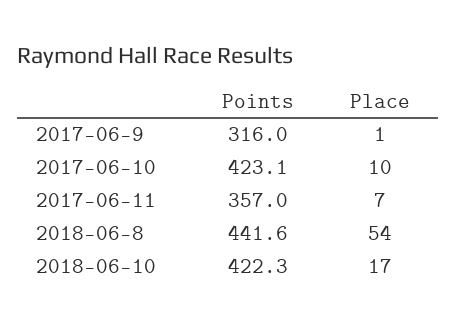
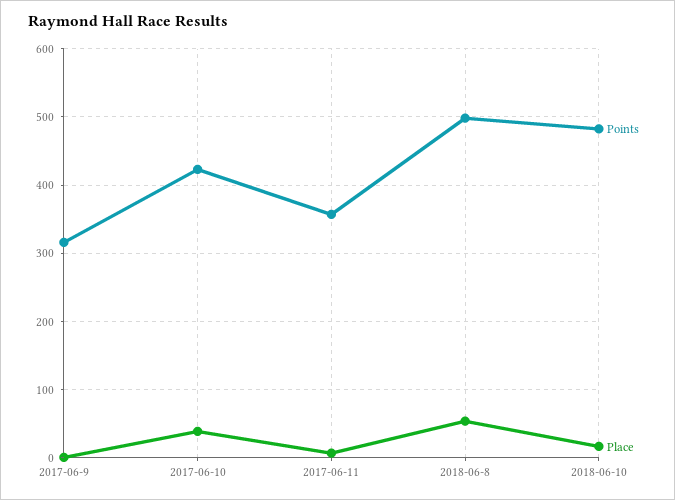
  {
    "Points": {
      "2017-06-9": 316,
      "2017-06-10": 423.1,
      "2017-06-11": 357,
-     "2018-06-8": 441.6,
+     "2018-06-8": 500,
-     "2018-06-10": 422.3
+     "2018-06-10": 480
    },
    "Place": {
      "2017-06-9": 1,
-     "2017-06-10": 10,
+     "2017-06-10": 40,
      "2017-06-11": 7,
      "2018-06-8": 54,
      "2018-06-10": 17
    }
  }

